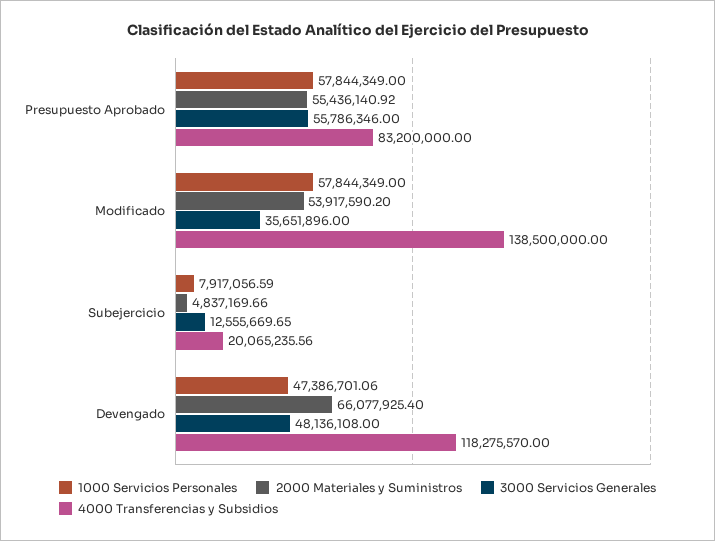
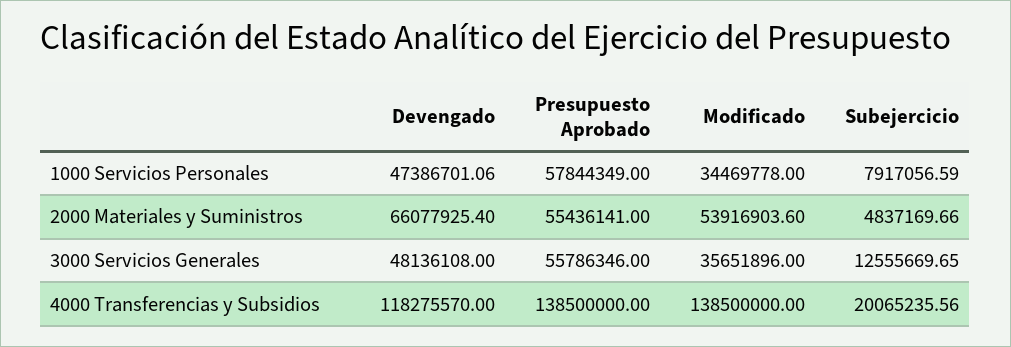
  {
    "1000 Servicios Personales": {
      "Presupuesto Aprobado": 57844349,
-     "Modificado": 57844349,
+     "Modificado": 34469778,
      "Subejercicio": 7917056.59,
      "Devengado": 47386701.06
    },
    "2000 Materiales y Suministros": {
-     "Presupuesto Aprobado": 55436140.92,
+     "Presupuesto Aprobado": 55436141,
-     "Modificado": 53917590.2,
+     "Modificado": 53916903.6,
      "Subejercicio": 4837169.66,
      "Devengado": 66077925.4
    },
    "3000 Servicios Generales": {
      "Presupuesto Aprobado": 55786346,
      "Modificado": 35651896,
      "Subejercicio": 12555669.65,
      "Devengado": 48136108
    },
    "4000 Transferencias y Subsidios": {
-     "Presupuesto Aprobado": 83200000,
+     "Presupuesto Aprobado": 138500000,
      "Modificado": 138500000,
      "Subejercicio": 20065235.56,
      "Devengado": 118275570
    }
  }

